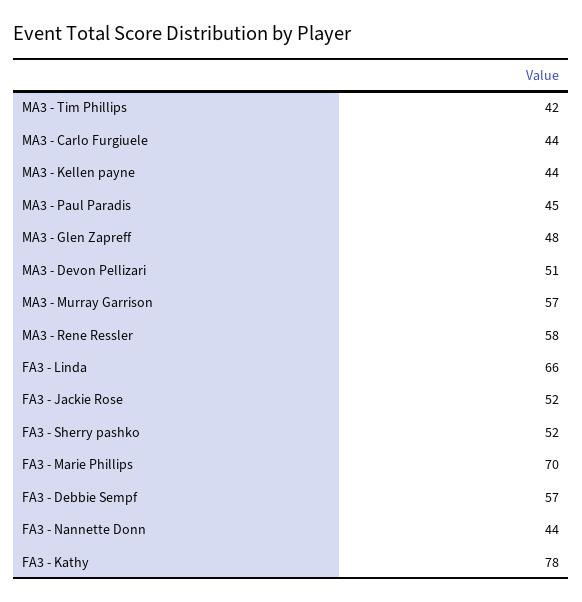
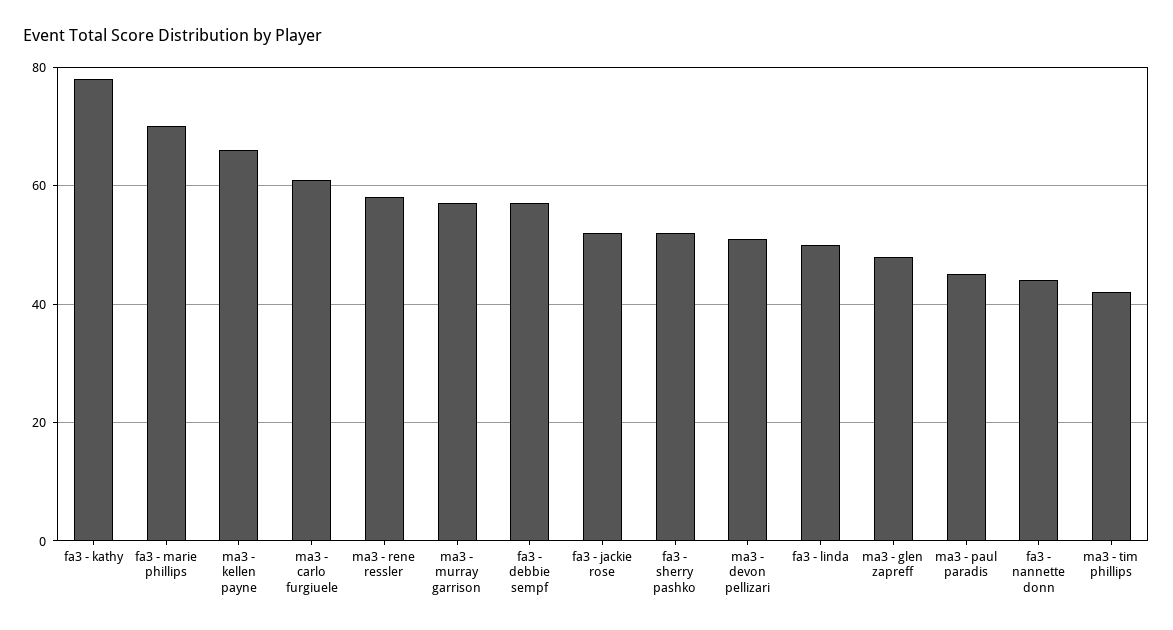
  {
    "MA3 - Tim Phillips": 42,
-   "MA3 - Carlo Furgiuele": 44,
+   "MA3 - Carlo Furgiuele": 60,
-   "MA3 - Kellen payne": 44,
+   "MA3 - Kellen payne": 65,
    "MA3 - Paul Paradis": 45,
    "MA3 - Glen Zapreff": 48,
    "MA3 - Devon Pellizari": 51,
    "MA3 - Murray Garrison": 57,
    "MA3 - Rene Ressler": 58,
-   "FA3 - Linda": 66,
+   "FA3 - Linda": 50,
    "FA3 - Jackie Rose": 52,
    "FA3 - Sherry pashko": 52,
    "FA3 - Marie Phillips": 70,
    "FA3 - Debbie Sempf": 57,
    "FA3 - Nannette Donn": 44,
    "FA3 - Kathy": 78
  }

